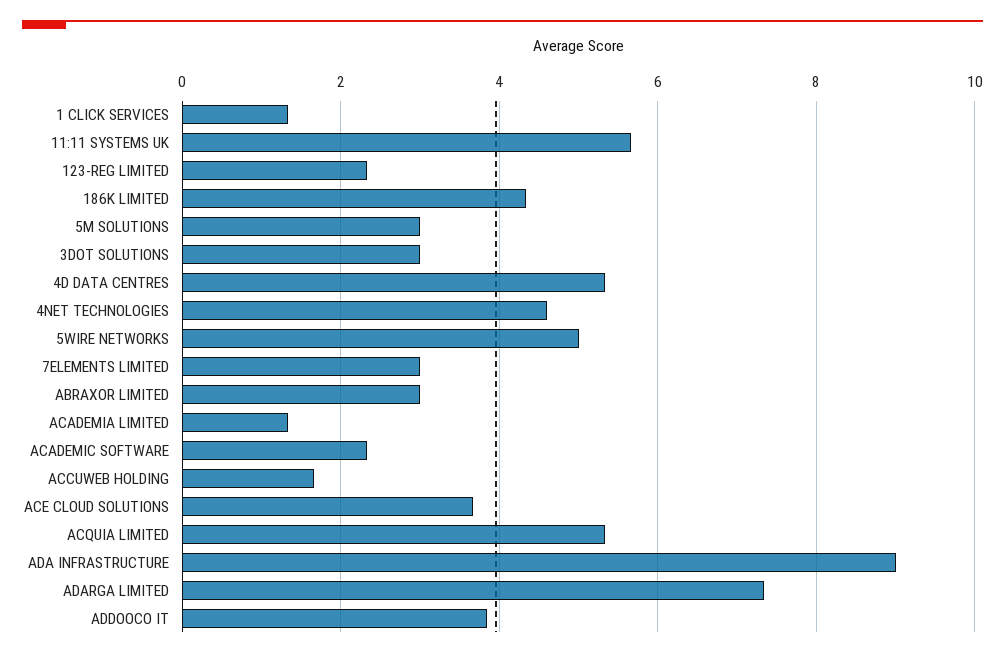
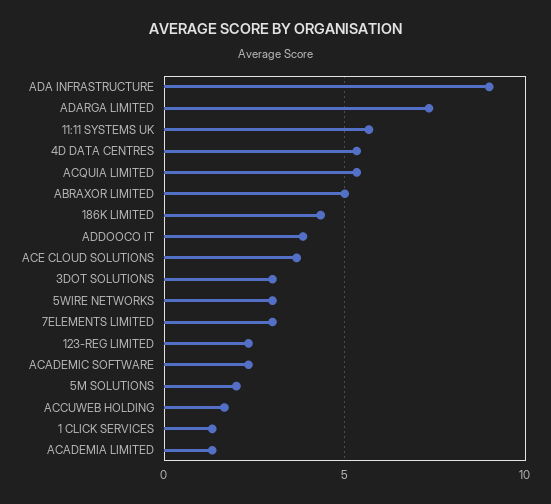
  {
    "1 CLICK SERVICES": 1.4,
    "11:11 SYSTEMS UK": 5.6,
    "123-REG LIMITED": 2.4,
    "186K LIMITED": 4.4,
-   "5M SOLUTIONS": 3,
+   "5M SOLUTIONS": 2,
    "3DOT SOLUTIONS": 3,
    "4D DATA CENTRES": 5.4,
-   "4NET TECHNOLOGIES": 4.6,
-   "5WIRE NETWORKS": 5,
+   "5WIRE NETWORKS": 3,
    "7ELEMENTS LIMITED": 3,
-   "ABRAXOR LIMITED": 3,
+   "ABRAXOR LIMITED": 5,
    "ACADEMIA LIMITED": 1.4,
    "ACADEMIC SOFTWARE": 2.4,
    "ACCUWEB HOLDING": 1.6,
    "ACE CLOUD SOLUTIONS": 3.6,
    "ACQUIA LIMITED": 5.4,
    "ADA INFRASTRUCTURE": 9,
    "ADARGA LIMITED": 7.4,
    "ADDOOCO IT": 3.8
  }

